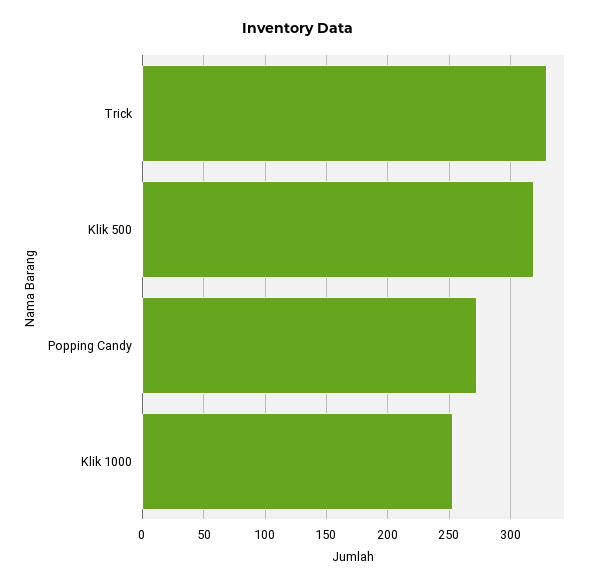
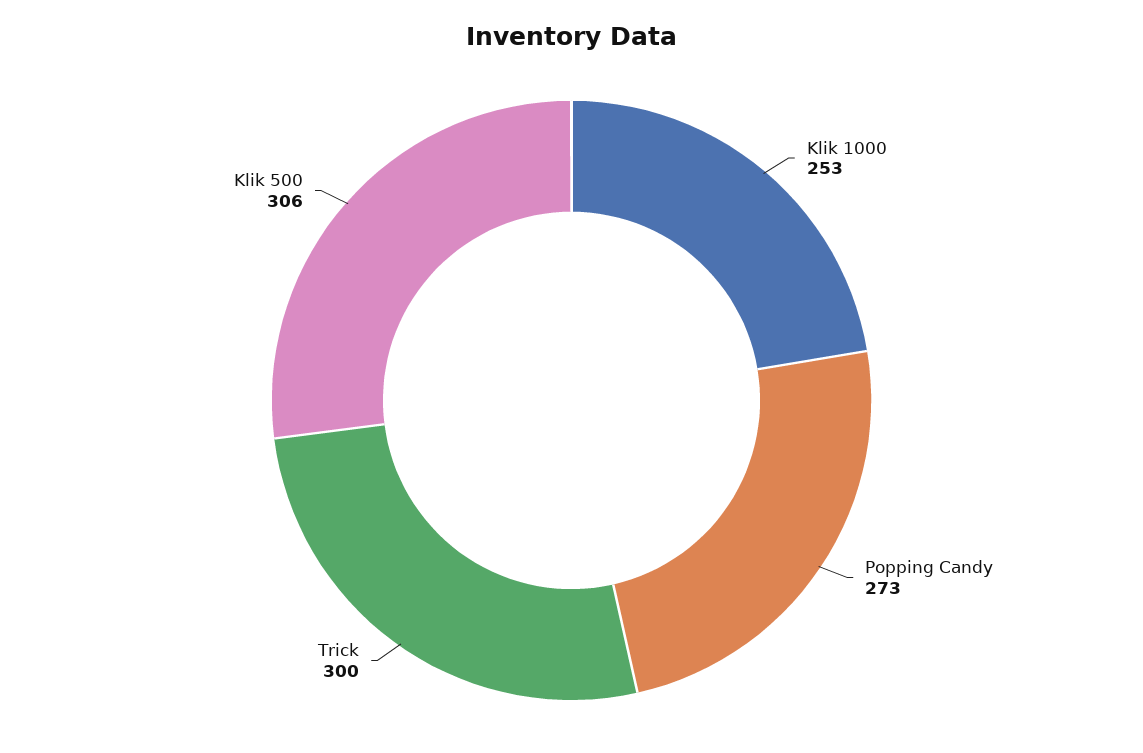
  {
-   "Trick": 330,
+   "Trick": 300,
-   "Klik 500": 320,
+   "Klik 500": 306,
    "Popping Candy": 273,
    "Klik 1000": 253
  }

